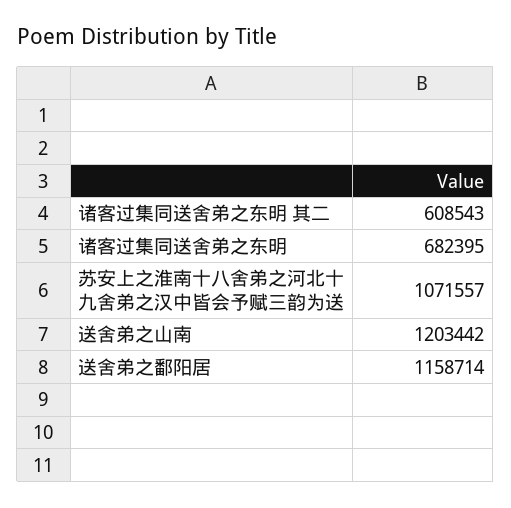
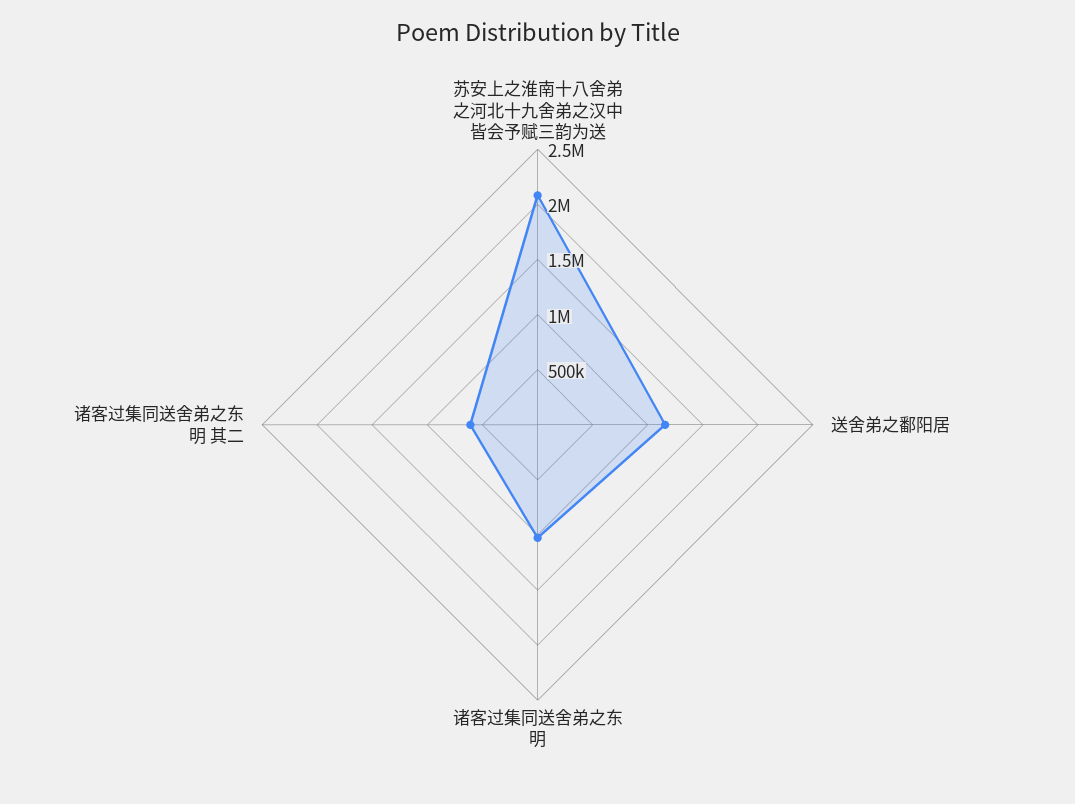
  {
    "诸客过集同送舍弟之东明 其二": 608543,
-   "诸客过集同送舍弟之东明": 682395,
+   "诸客过集同送舍弟之东明": 1000000,
-   "苏安上之淮南十八舍弟之河北十九舍弟之汉中皆会予赋三韵为送": 1071557,
+   "苏安上之淮南十八舍弟之河北十九舍弟之汉中皆会予赋三韵为送": 2100000,
-   "送舍弟之山南": 1203442,
    "送舍弟之鄱阳居": 1158714
  }

